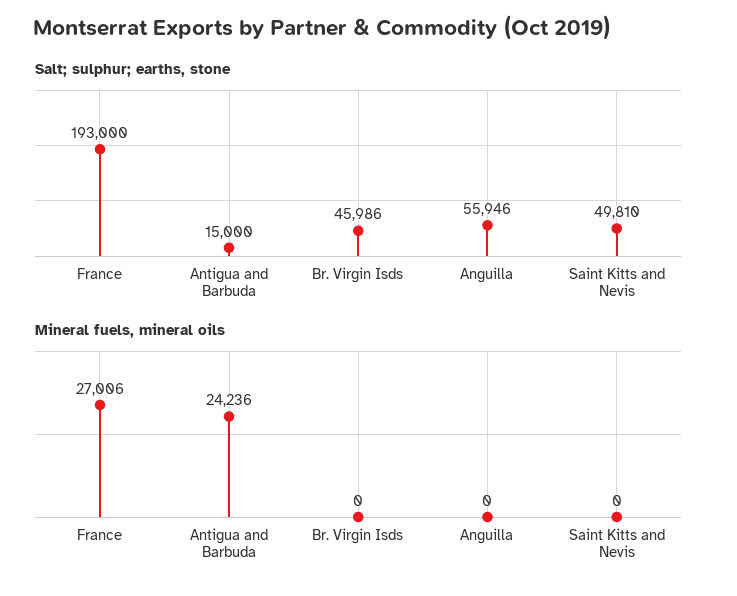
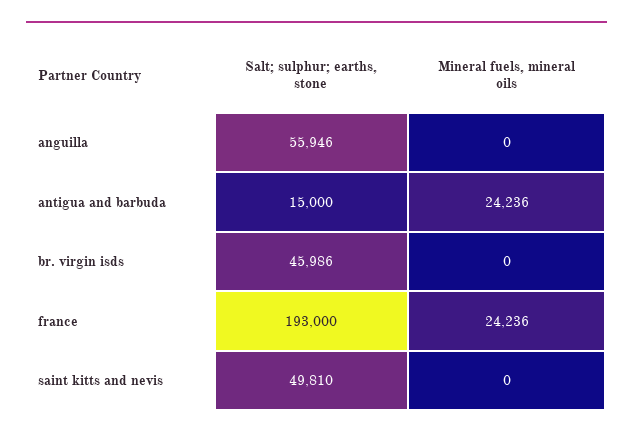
  {
    "Salt; sulphur; earths, stone": {
      "France": 193000,
      "Antigua and Barbuda": 15000,
      "Br. Virgin Isds": 45986,
      "Anguilla": 55946,
      "Saint Kitts and Nevis": 49810
    },
    "Mineral fuels, mineral oils": {
-     "France": 27006,
+     "France": 24236,
      "Antigua and Barbuda": 24236,
      "Br. Virgin Isds": 0,
      "Anguilla": 0,
      "Saint Kitts and Nevis": 0
    }
  }

